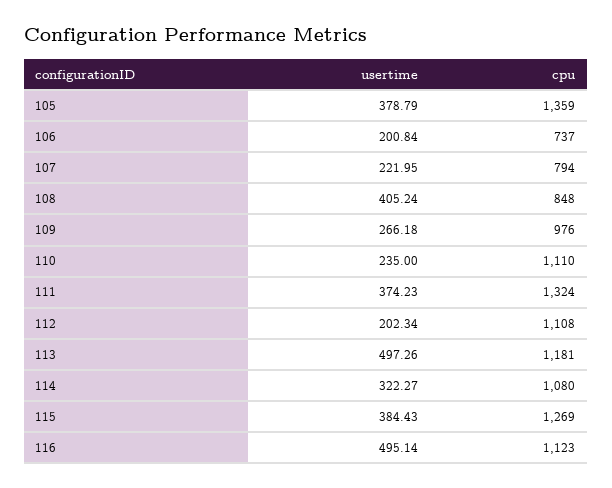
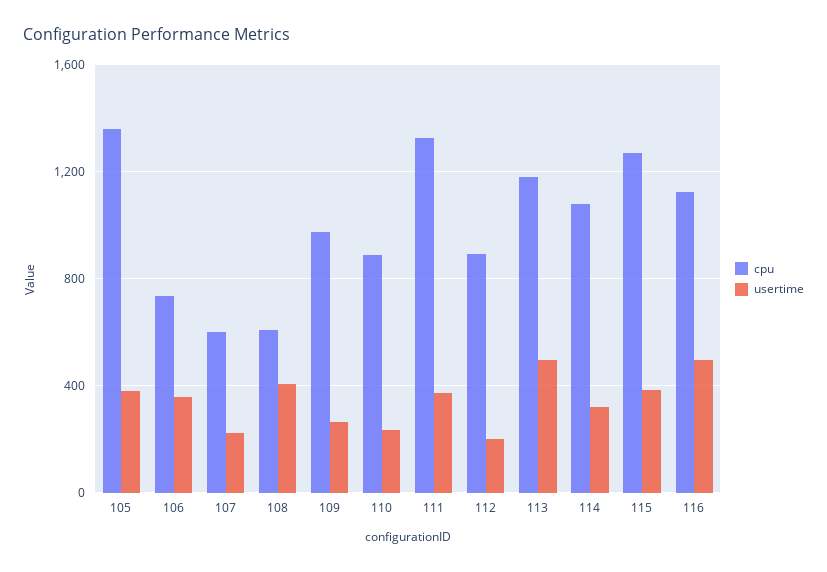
  {
    "usertime": {
      "105": 378.79,
-     "106": 200.84,
+     "106": 350,
      "107": 221.95,
      "108": 405.24,
      "109": 266.18,
      "110": 235,
      "111": 374.23,
      "112": 202.34,
      "113": 497.26,
      "114": 322.27,
      "115": 384.43,
      "116": 495.14
    },
    "cpu": {
      "105": 1359,
      "106": 737,
-     "107": 794,
+     "107": 600,
-     "108": 848,
+     "108": 600,
      "109": 976,
-     "110": 1110,
+     "110": 900,
      "111": 1324,
-     "112": 1108,
+     "112": 900,
      "113": 1181,
      "114": 1080,
      "115": 1269,
      "116": 1123
    }
  }

